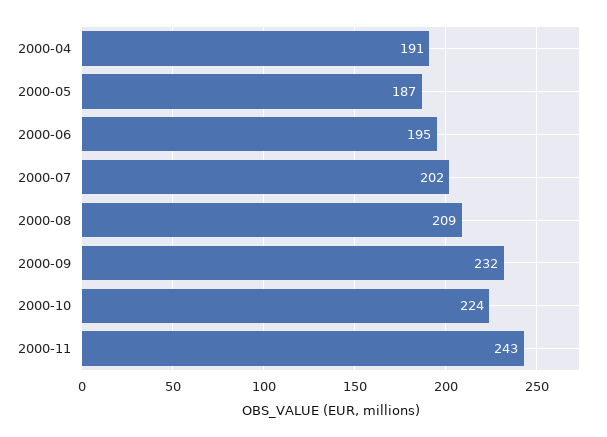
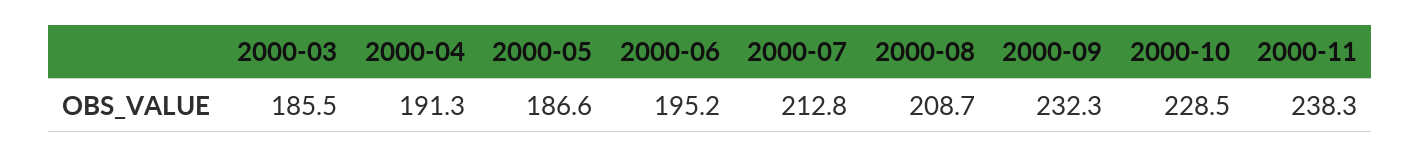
  {
    "2000-04": 191.3,
    "2000-05": 186.6,
    "2000-06": 195.2,
-   "2000-07": 202,
+   "2000-07": 212.8,
    "2000-08": 208.7,
    "2000-09": 232.3,
-   "2000-10": 224,
+   "2000-10": 228.5,
-   "2000-11": 243
+   "2000-11": 238.3,
+   "2000-03": 185.5
  }

